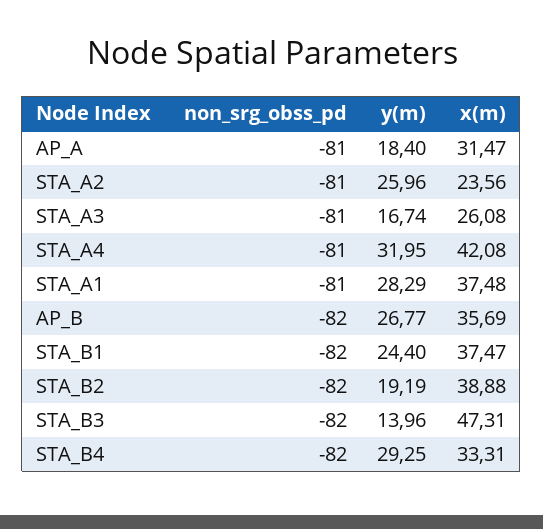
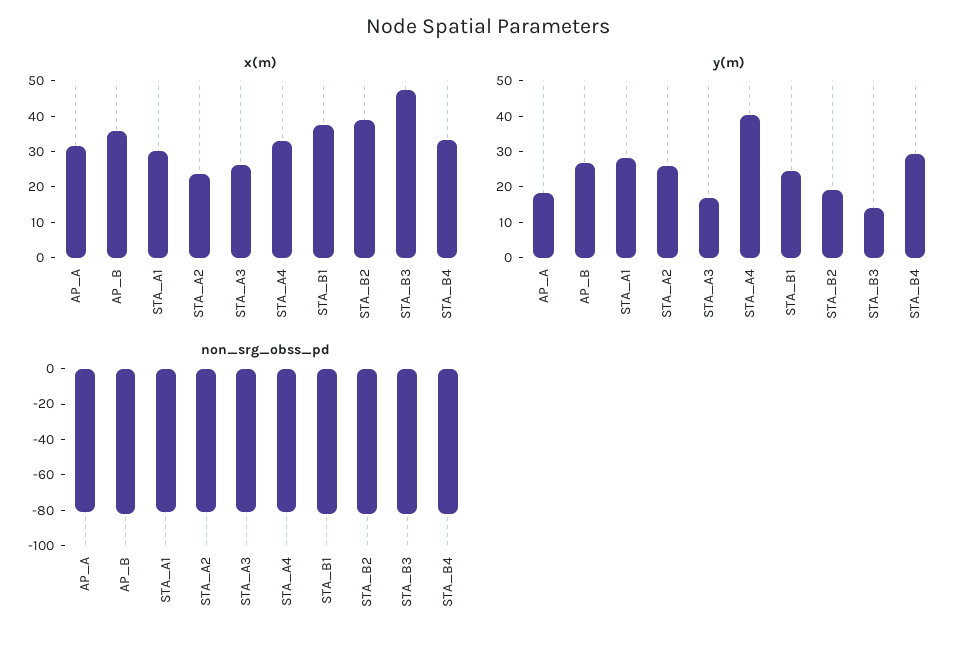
  {
    "non_srg_obss_pd": {
      "AP_A": -81,
      "STA_A2": -81,
      "STA_A3": -81,
      "STA_A4": -81,
      "STA_A1": -81,
      "AP_B": -82,
      "STA_B1": -82,
      "STA_B2": -82,
      "STA_B3": -82,
      "STA_B4": -82
    },
    "y(m)": {
      "AP_A": 18.4,
      "STA_A2": 25.96,
      "STA_A3": 16.74,
-     "STA_A4": 31.95,
+     "STA_A4": 40,
      "STA_A1": 28.29,
      "AP_B": 26.77,
      "STA_B1": 24.4,
      "STA_B2": 19.19,
      "STA_B3": 13.96,
      "STA_B4": 29.25
    },
    "x(m)": {
      "AP_A": 31.47,
      "STA_A2": 23.56,
      "STA_A3": 26.08,
-     "STA_A4": 42.08,
+     "STA_A4": 32.5,
-     "STA_A1": 37.48,
+     "STA_A1": 30,
      "AP_B": 35.69,
      "STA_B1": 37.47,
      "STA_B2": 38.88,
      "STA_B3": 47.31,
      "STA_B4": 33.31
    }
  }

